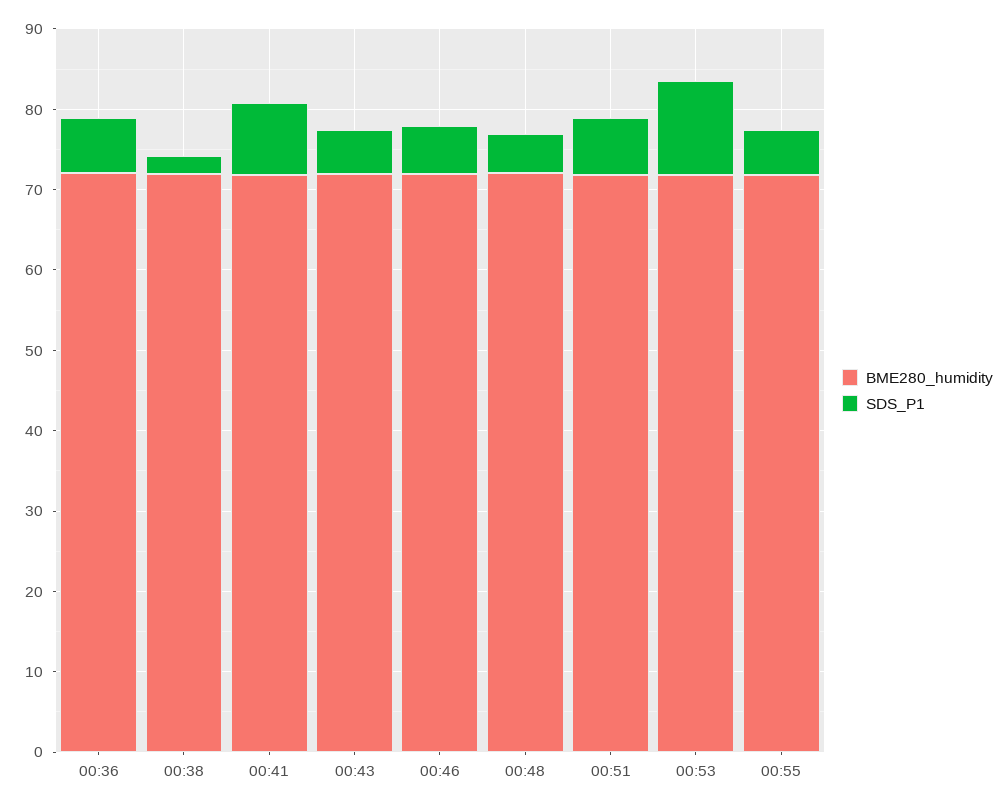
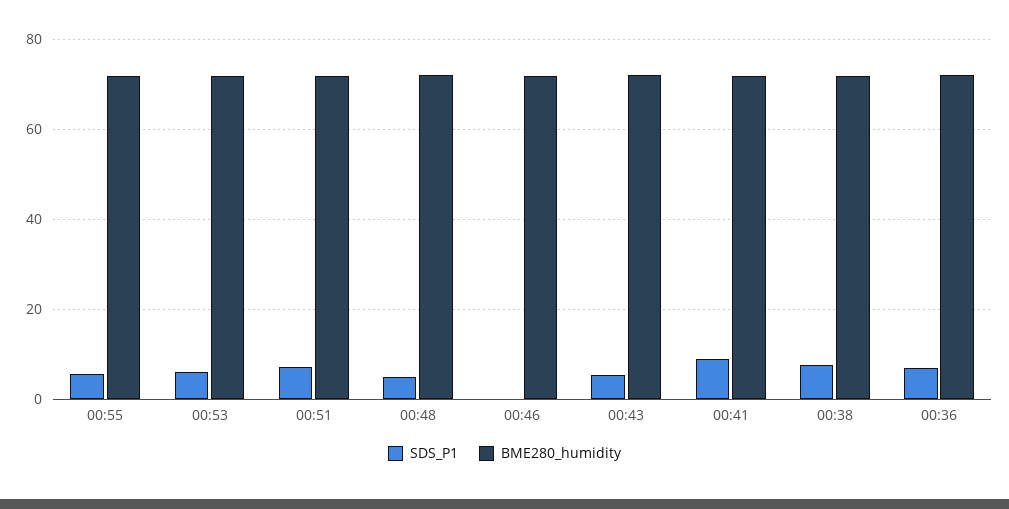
  {
    "BME280_humidity": {
      "00:36": 72,
      "00:38": 72,
      "00:41": 72,
      "00:43": 72,
      "00:46": 72,
      "00:48": 72,
      "00:51": 72,
      "00:53": 72,
      "00:55": 72
    },
    "SDS_P1": {
      "00:36": 6,
-     "00:38": 2,
+     "00:38": 8,
      "00:41": 8,
      "00:43": 6,
-     "00:46": 6,
+     "00:46": 0,
      "00:48": 4,
      "00:51": 8,
-     "00:53": 12,
+     "00:53": 6,
      "00:55": 6
    }
  }

